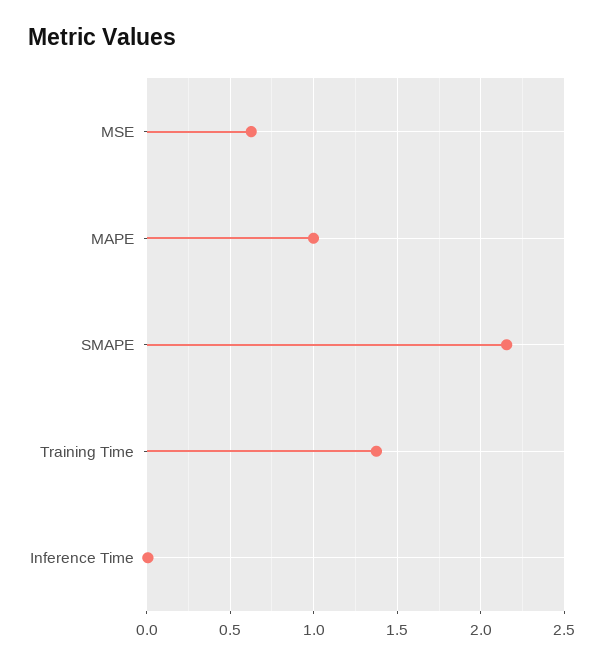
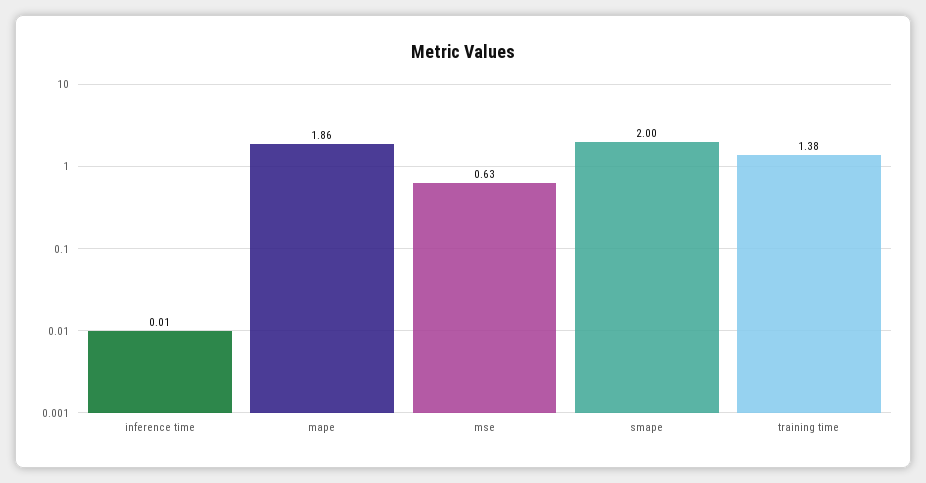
  {
    "MSE": 0.63,
-   "MAPE": 1,
+   "MAPE": 1.86,
-   "SMAPE": 2.15,
+   "SMAPE": 2,
    "Training Time": 1.38,
    "Inference Time": 0.01
  }

